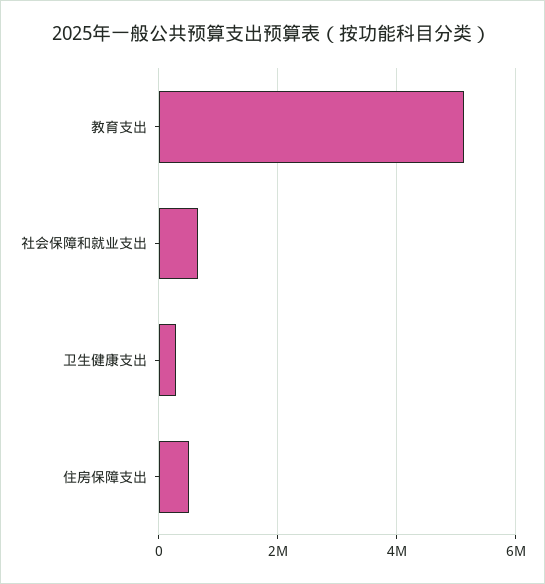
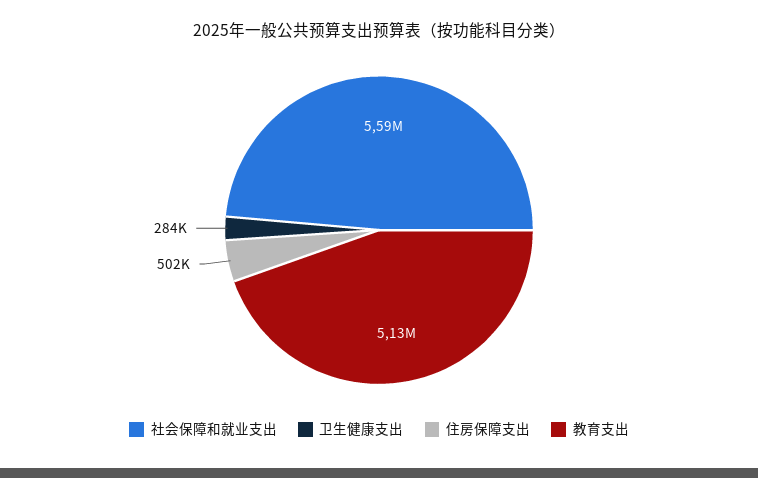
  {
    "教育支出": 5130000,
-   "社会保障和就业支出": 600000,
+   "社会保障和就业支出": 5590000,
    "卫生健康支出": 284000,
    "住房保障支出": 502000
  }

